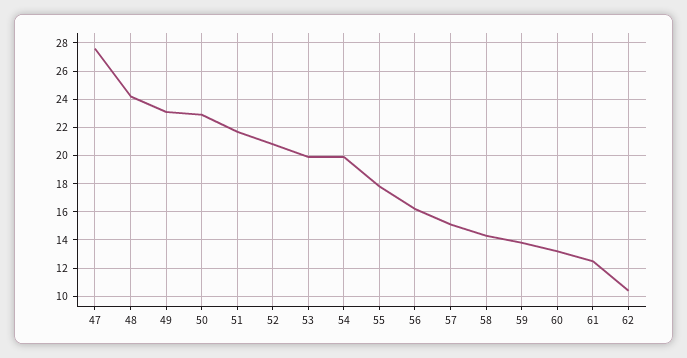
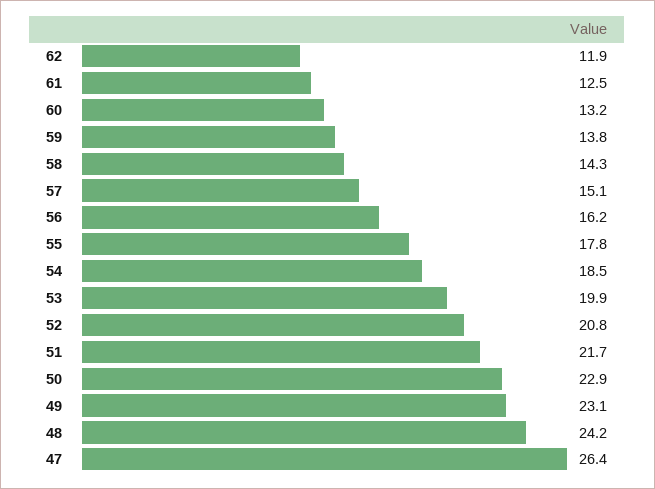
  {
-   "47": 27.5,
+   "47": 26.4,
    "48": 24.2,
    "49": 23.1,
    "50": 22.9,
    "51": 21.7,
    "52": 20.8,
    "53": 19.9,
-   "54": 20,
+   "54": 18.5,
    "55": 17.8,
    "56": 16.2,
    "57": 15.1,
    "58": 14.3,
    "59": 13.8,
    "60": 13.2,
    "61": 12.5,
-   "62": 10.5
+   "62": 11.9
  }

